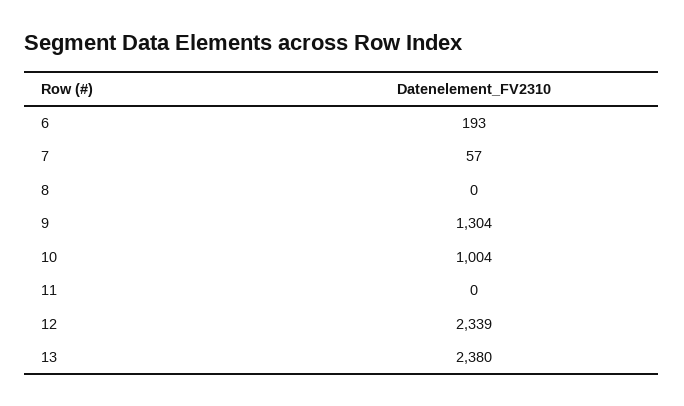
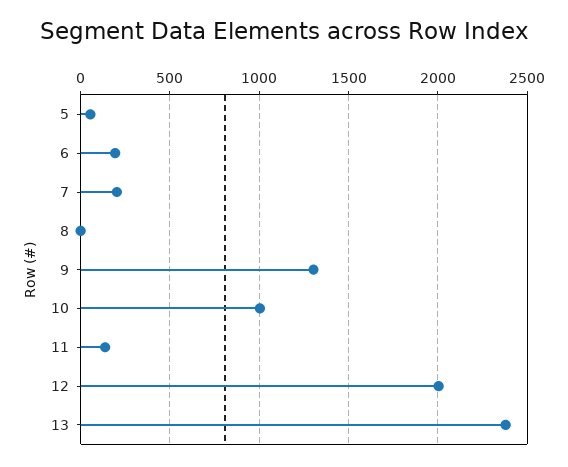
  {
    "6": 193,
-   "7": 57,
+   "7": 200,
    "8": 0,
    "9": 1304,
    "10": 1004,
-   "11": 0,
+   "11": 150,
-   "12": 2339,
+   "12": 2000,
-   "13": 2380
+   "13": 2380,
+   "5": 50
  }

